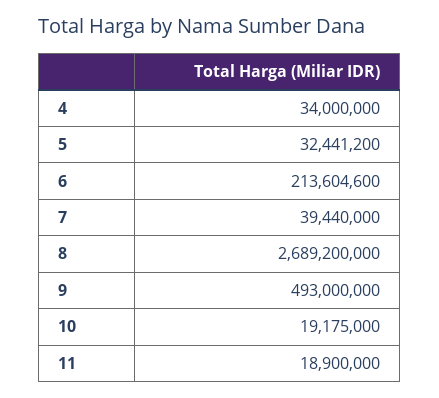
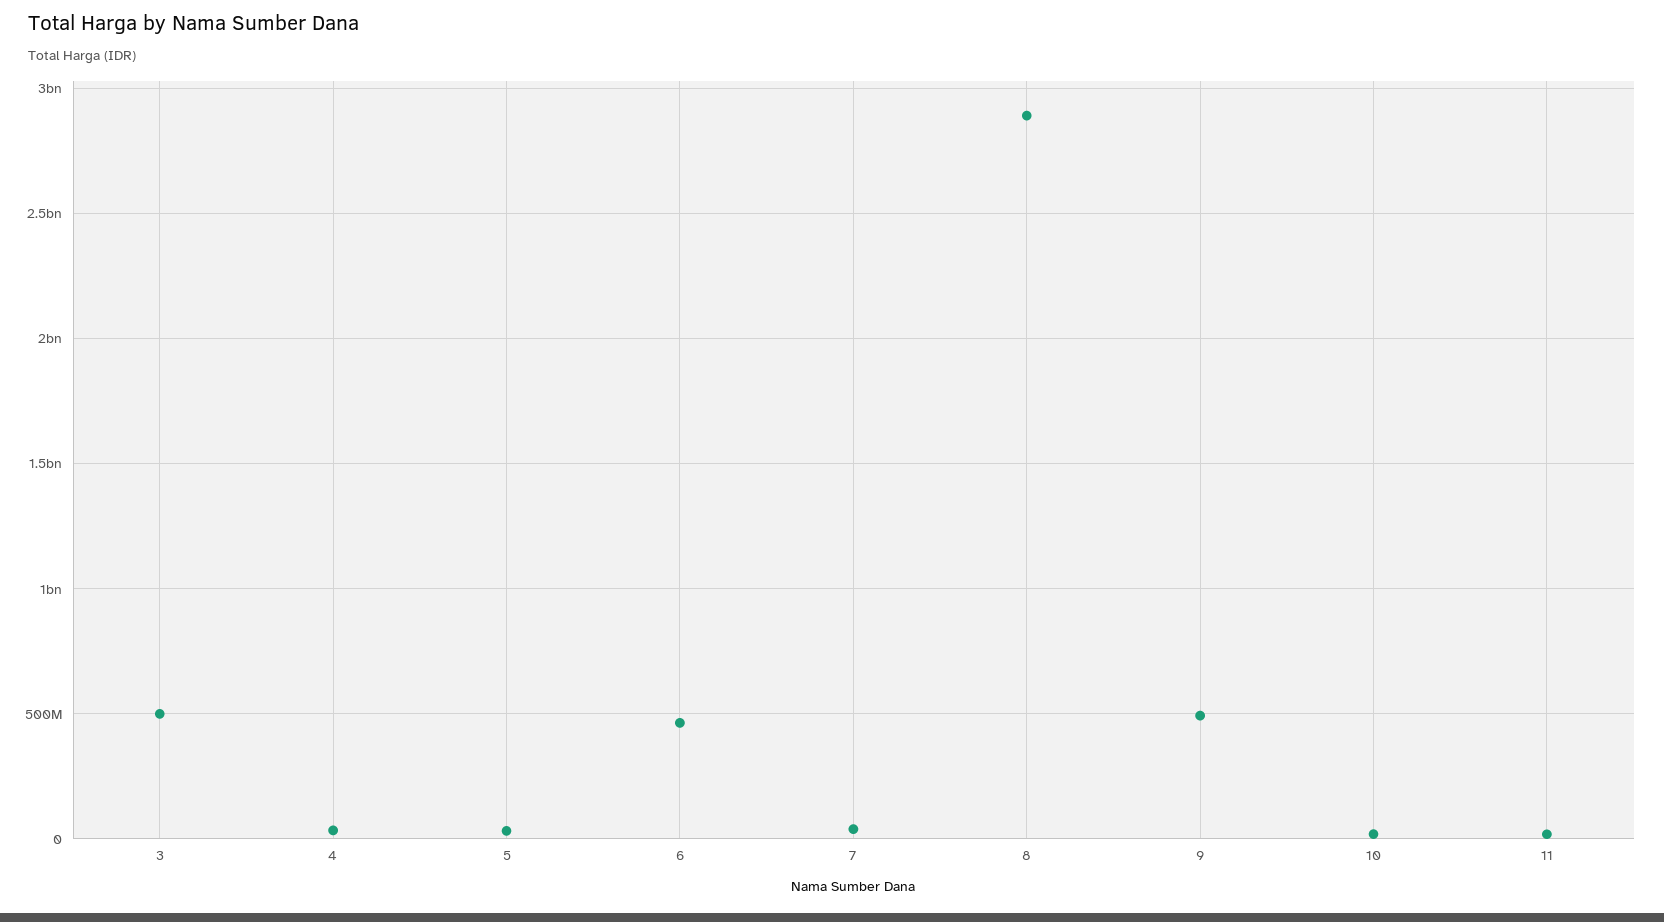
  {
    "4": 34000000,
    "5": 32441200,
-   "6": 213604600,
+   "6": 450000000,
    "7": 39440000,
-   "8": 2689200000,
+   "8": 2900000000,
    "9": 493000000,
    "10": 19175000,
-   "11": 18900000
+   "11": 18900000,
+   "3": 500000000
  }

